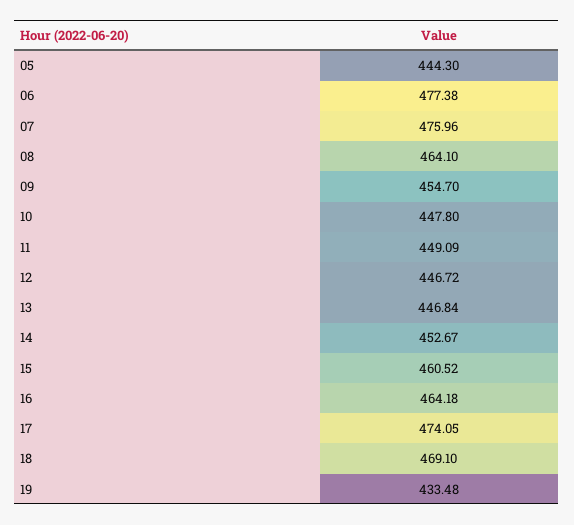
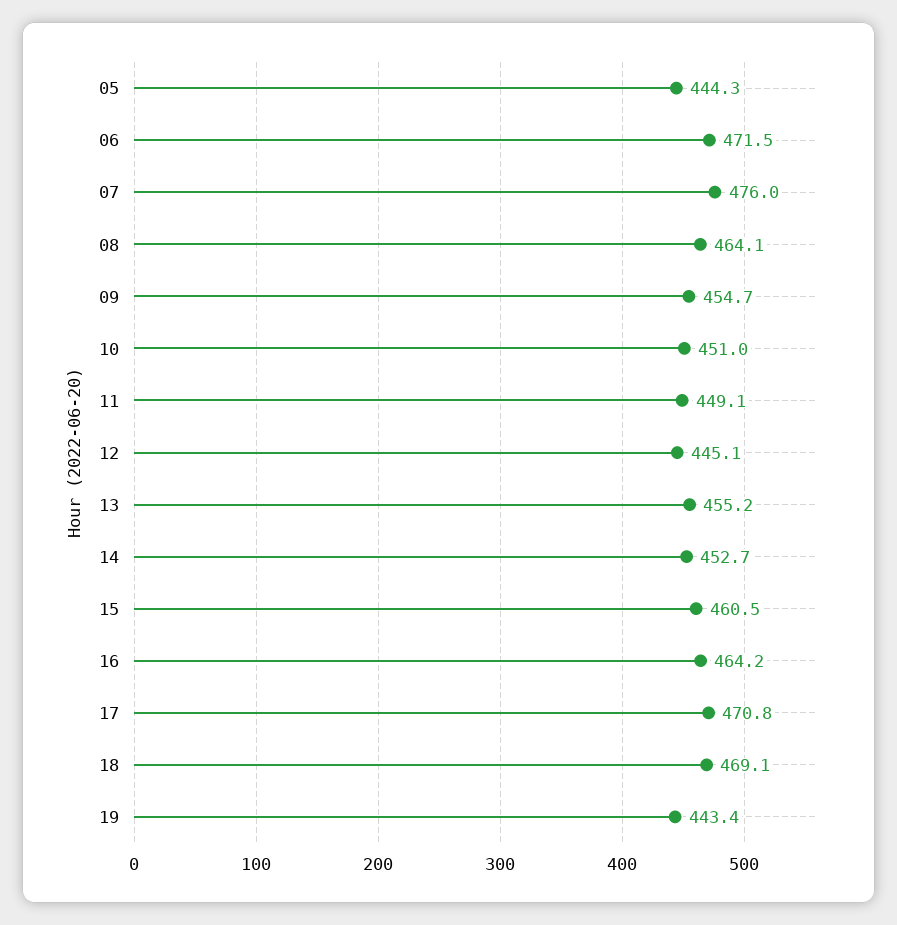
  {
    "05": 444.3,
-   "06": 477.38,
+   "06": 471.5,
    "07": 475.96,
    "08": 464.1,
    "09": 454.7,
-   "10": 447.8,
+   "10": 451,
    "11": 449.09,
-   "12": 446.72,
+   "12": 445.1,
-   "13": 446.84,
+   "13": 455.2,
    "14": 452.67,
    "15": 460.52,
    "16": 464.18,
-   "17": 474.05,
+   "17": 470.8,
    "18": 469.1,
-   "19": 433.48
+   "19": 443.4
  }

